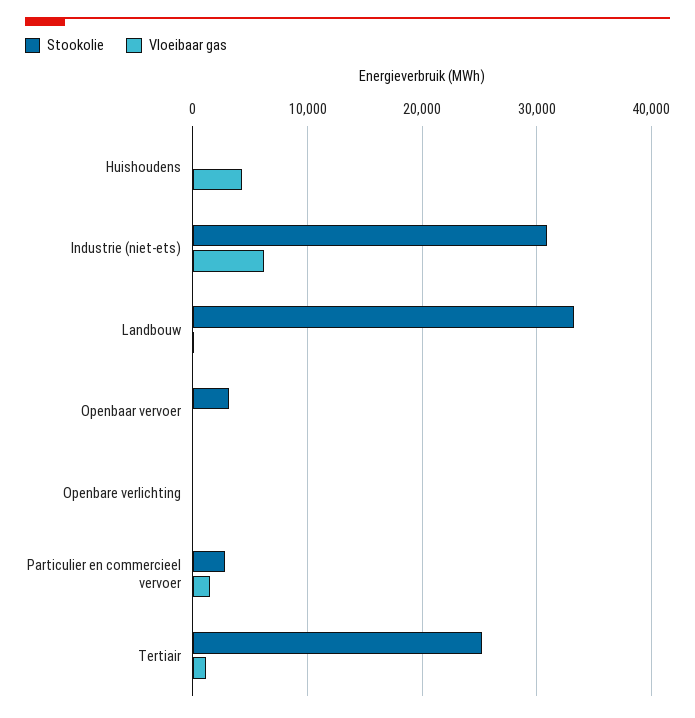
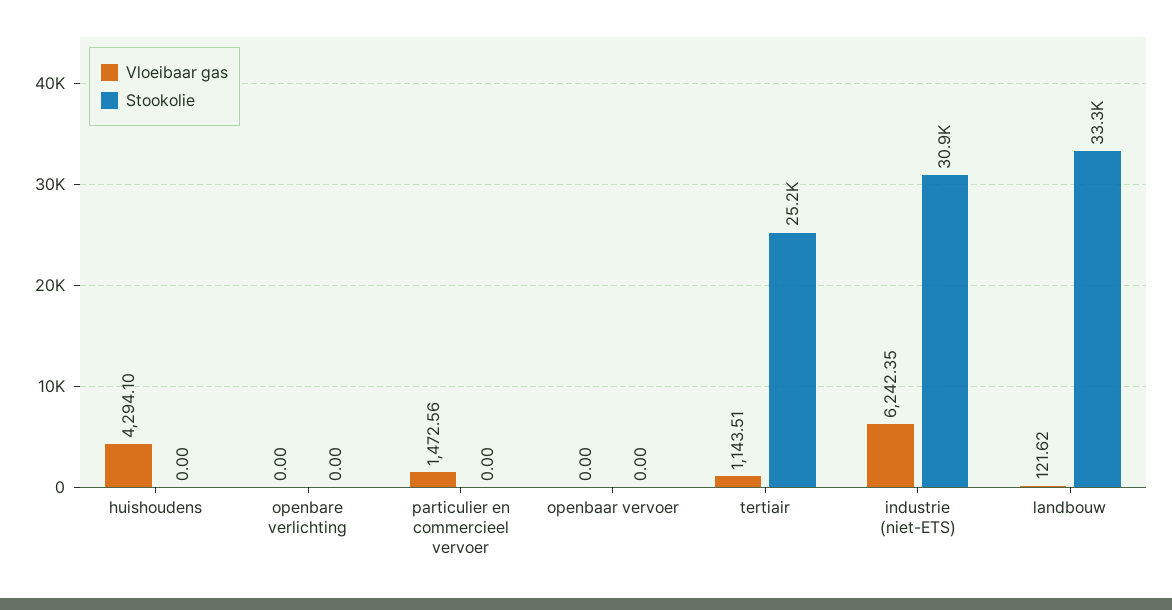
  {
    "Stookolie": {
      "Huishoudens": 0,
      "Industrie (niet-ets)": 30900,
      "Landbouw": 33300,
-     "Openbaar vervoer": 3000,
+     "Openbaar vervoer": 0,
      "Openbare verlichting": 0,
-     "Particulier en commercieel vervoer": 3000,
+     "Particulier en commercieel vervoer": 0,
      "Tertiair": 25200
    },
    "Vloeibaar gas": {
      "Huishoudens": 4294.1,
      "Industrie (niet-ets)": 6242.35,
      "Landbouw": 121.62,
      "Openbaar vervoer": 0,
      "Openbare verlichting": 0,
      "Particulier en commercieel vervoer": 1472.56,
      "Tertiair": 1143.51
    }
  }

